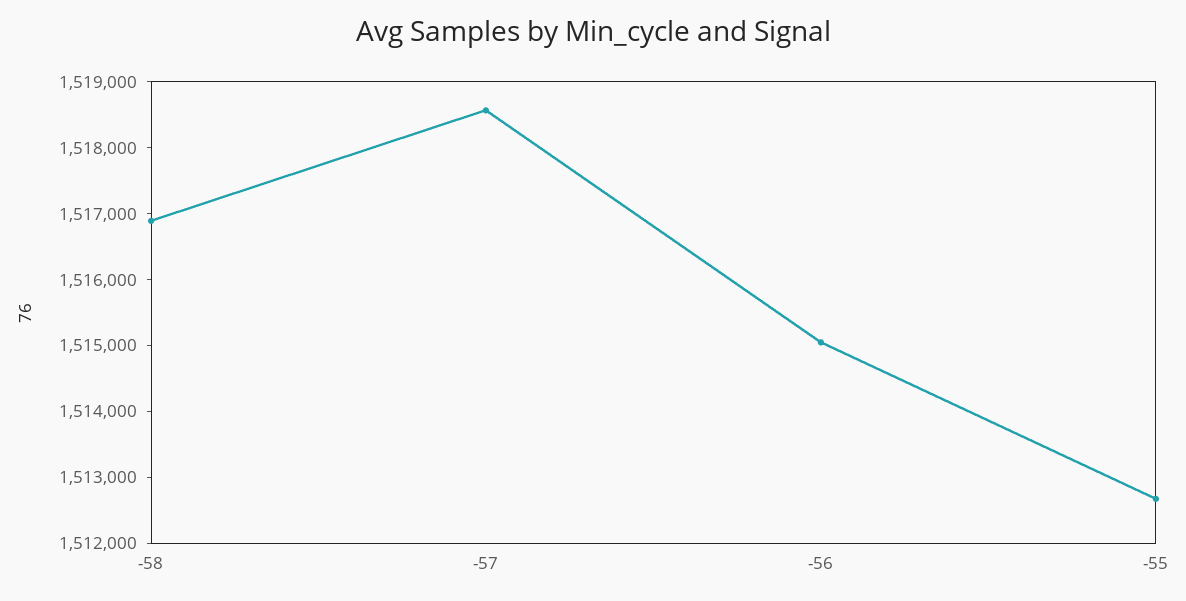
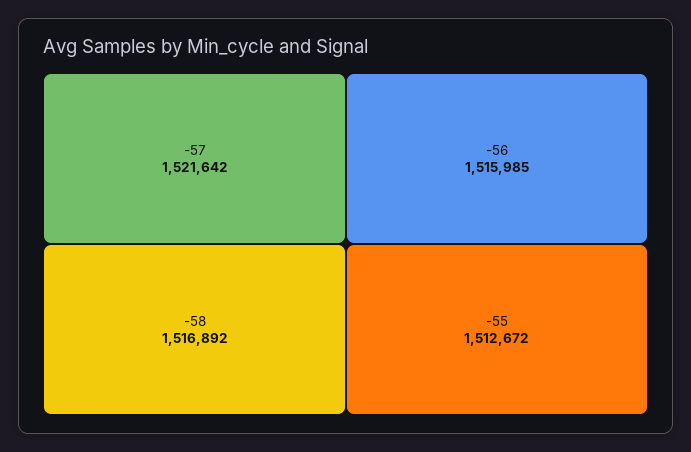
  {
    "-58": 1516892,
-   "-57": 1518600,
+   "-57": 1521642,
-   "-56": 1515000,
+   "-56": 1515985,
    "-55": 1512672
  }

